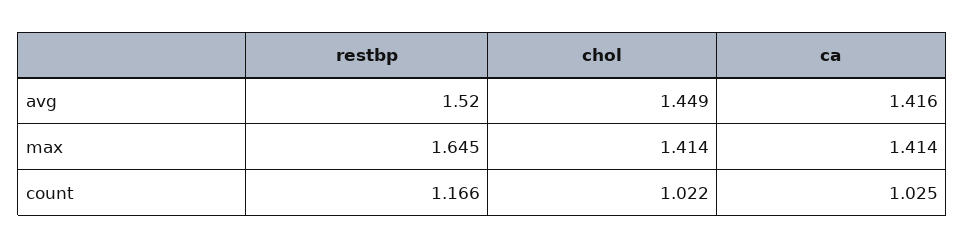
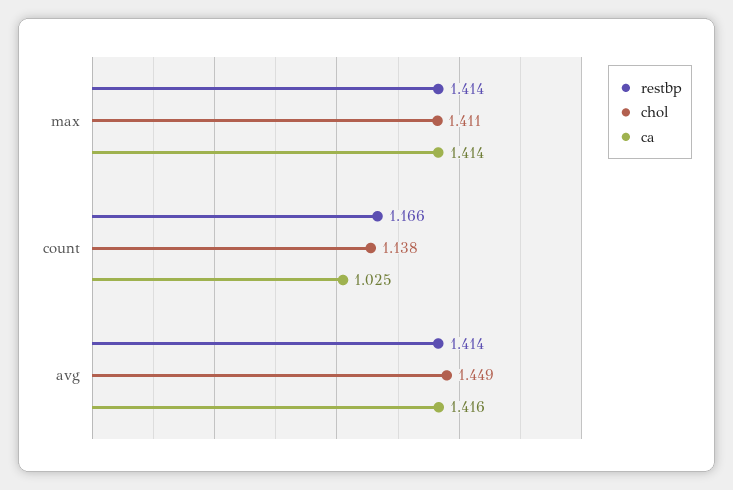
  {
    "restbp": {
-     "avg": 1.52,
+     "avg": 1.414,
-     "max": 1.645,
+     "max": 1.414,
      "count": 1.166
    },
    "chol": {
      "avg": 1.449,
-     "max": 1.414,
+     "max": 1.411,
-     "count": 1.022
+     "count": 1.138
    },
    "ca": {
      "avg": 1.416,
      "max": 1.414,
      "count": 1.025
    }
  }

